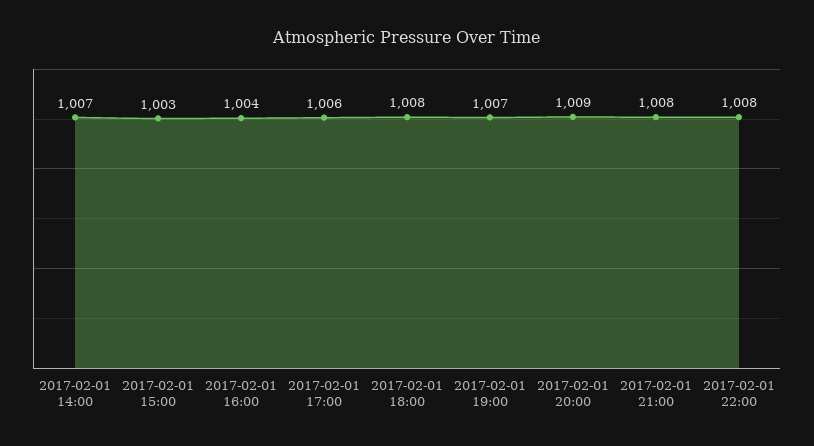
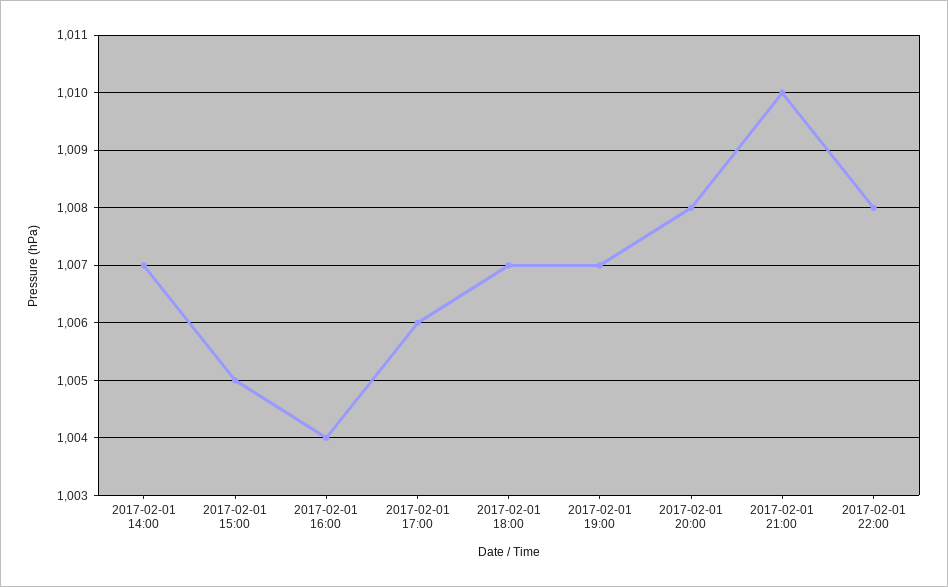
  {
    "2017-02-01 14:00": 1007,
-   "2017-02-01 15:00": 1003,
+   "2017-02-01 15:00": 1005,
    "2017-02-01 16:00": 1004,
    "2017-02-01 17:00": 1006,
-   "2017-02-01 18:00": 1008,
+   "2017-02-01 18:00": 1007,
    "2017-02-01 19:00": 1007,
-   "2017-02-01 20:00": 1009,
+   "2017-02-01 20:00": 1008,
-   "2017-02-01 21:00": 1008,
+   "2017-02-01 21:00": 1010,
    "2017-02-01 22:00": 1008
  }

